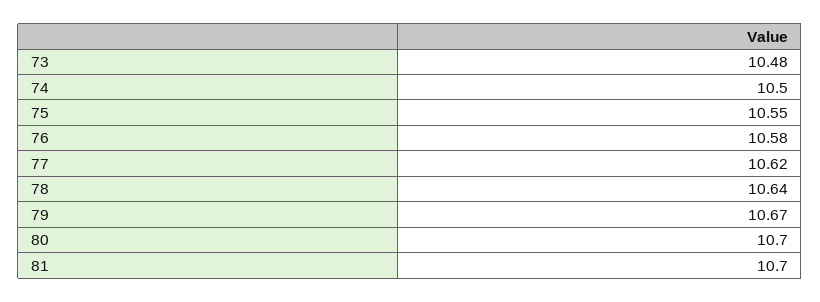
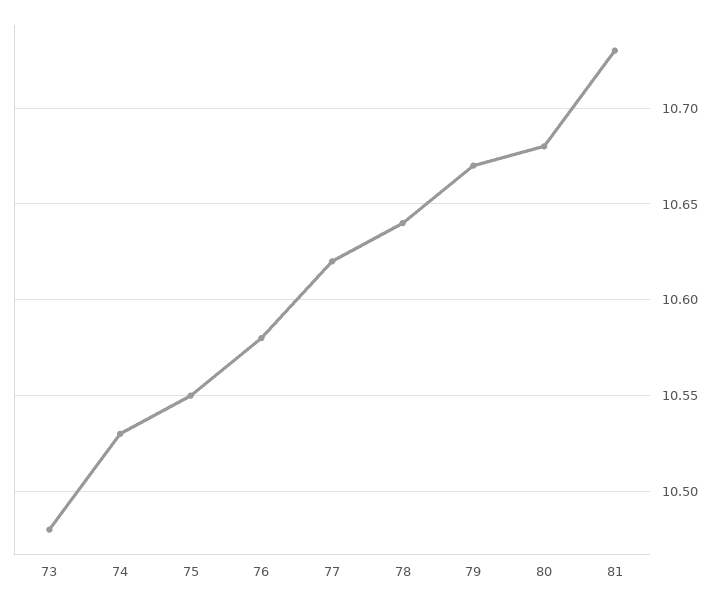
  {
    "73": 10.48,
-   "74": 10.5,
+   "74": 10.53,
    "75": 10.55,
    "76": 10.58,
    "77": 10.62,
    "78": 10.64,
    "79": 10.67,
-   "80": 10.7,
+   "80": 10.68,
-   "81": 10.7
+   "81": 10.73
  }

